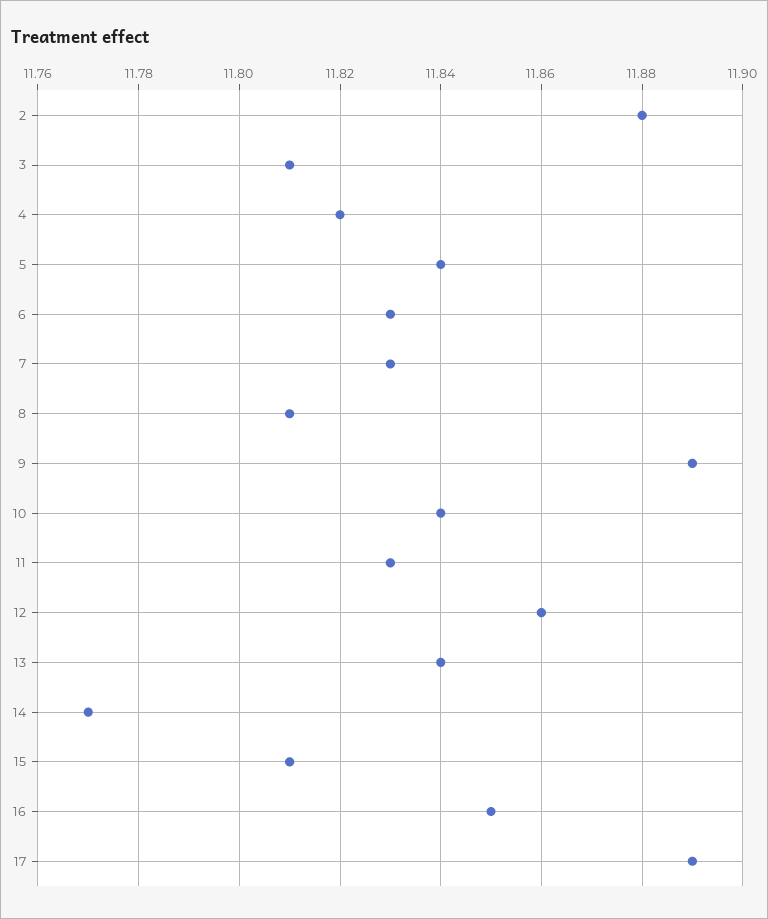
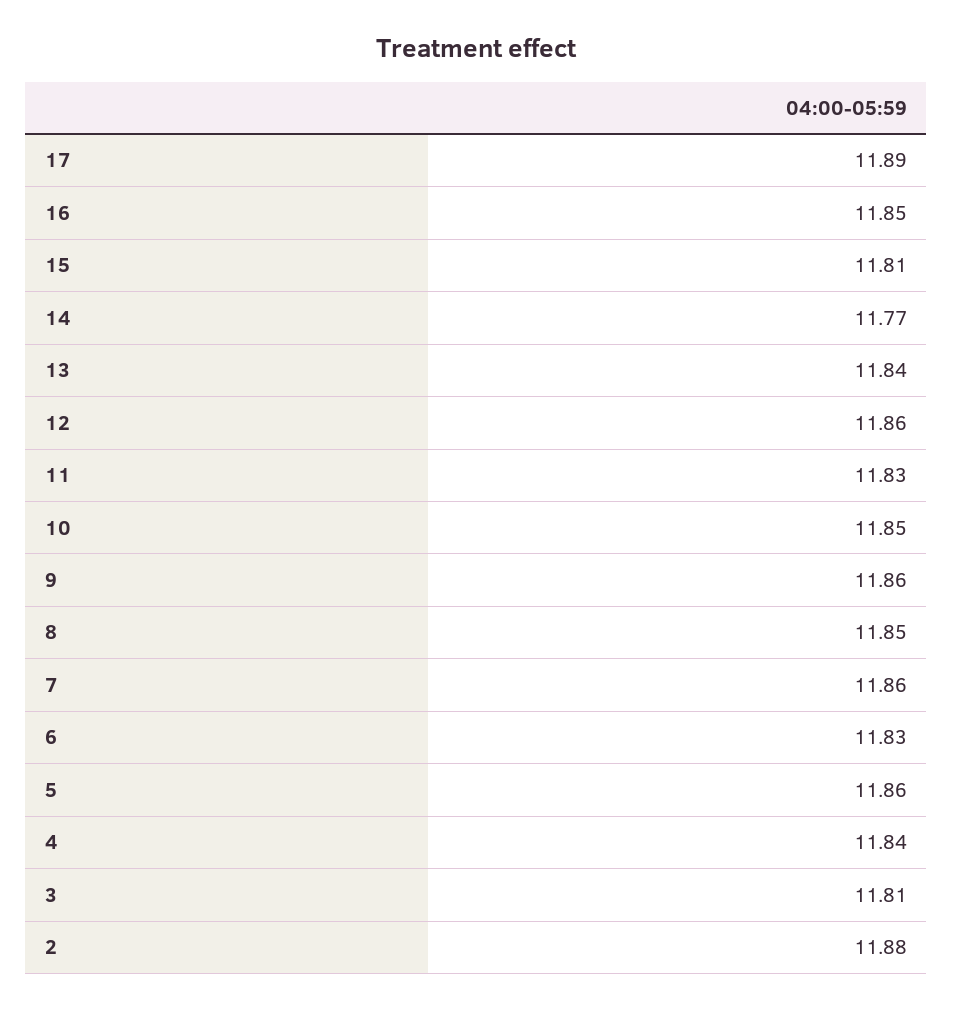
  {
    "2": 11.88,
    "3": 11.81,
-   "4": 11.82,
+   "4": 11.84,
-   "5": 11.84,
+   "5": 11.86,
    "6": 11.83,
-   "7": 11.83,
+   "7": 11.86,
-   "8": 11.81,
+   "8": 11.85,
-   "9": 11.89,
+   "9": 11.86,
-   "10": 11.84,
+   "10": 11.85,
    "11": 11.83,
    "12": 11.86,
    "13": 11.84,
    "14": 11.77,
    "15": 11.81,
    "16": 11.85,
    "17": 11.89
  }

